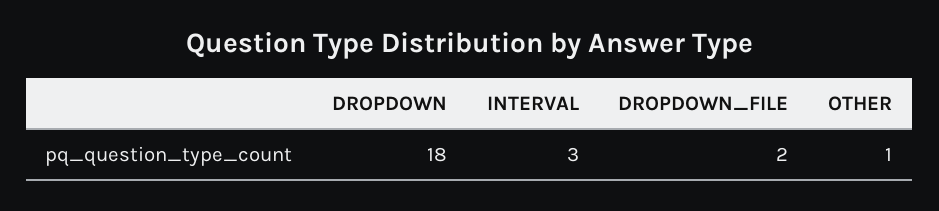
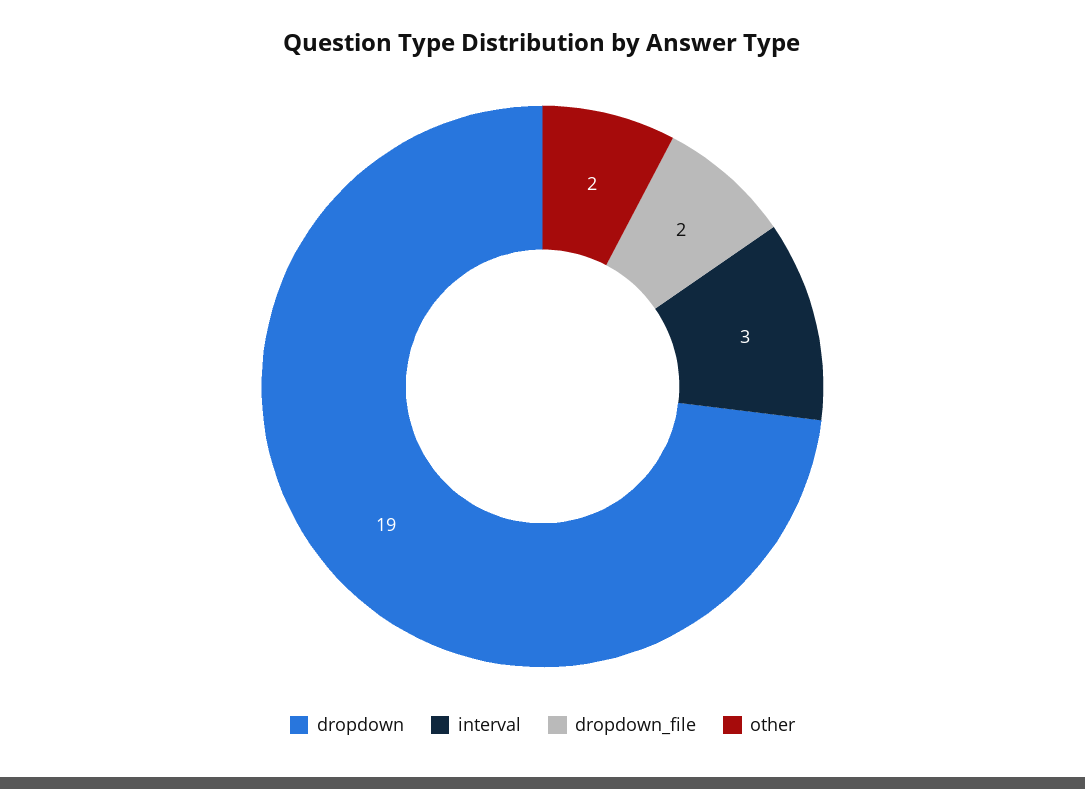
  {
-   "DROPDOWN": 18,
+   "DROPDOWN": 19,
    "INTERVAL": 3,
    "DROPDOWN_FILE": 2,
-   "OTHER": 1
+   "OTHER": 2
  }

